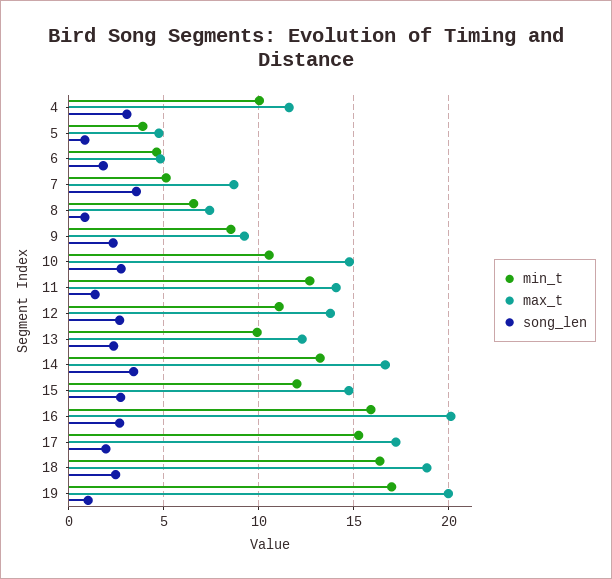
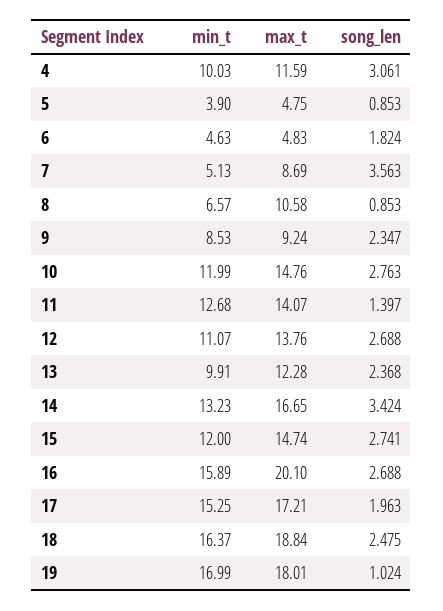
  {
    "min_t": {
      "4": 10.03,
      "5": 3.9,
      "6": 4.63,
      "7": 5.13,
      "8": 6.57,
      "9": 8.53,
-     "10": 10.5,
+     "10": 11.99,
      "11": 12.68,
      "12": 11.07,
      "13": 9.91,
      "14": 13.23,
      "15": 12,
      "16": 15.89,
      "17": 15.25,
      "18": 16.37,
      "19": 16.99
    },
    "max_t": {
      "4": 11.59,
      "5": 4.75,
      "6": 4.83,
      "7": 8.69,
-     "8": 7.5,
+     "8": 10.58,
      "9": 9.24,
      "10": 14.76,
      "11": 14.07,
      "12": 13.76,
      "13": 12.28,
      "14": 16.65,
      "15": 14.74,
      "16": 20.1,
      "17": 17.21,
      "18": 18.84,
-     "19": 20
+     "19": 18.01
    },
    "song_len": {
      "4": 3.061,
      "5": 0.853,
      "6": 1.824,
      "7": 3.563,
      "8": 0.853,
      "9": 2.347,
      "10": 2.763,
      "11": 1.397,
      "12": 2.688,
      "13": 2.368,
      "14": 3.424,
      "15": 2.741,
      "16": 2.688,
      "17": 1.963,
      "18": 2.475,
      "19": 1.024
    }
  }

